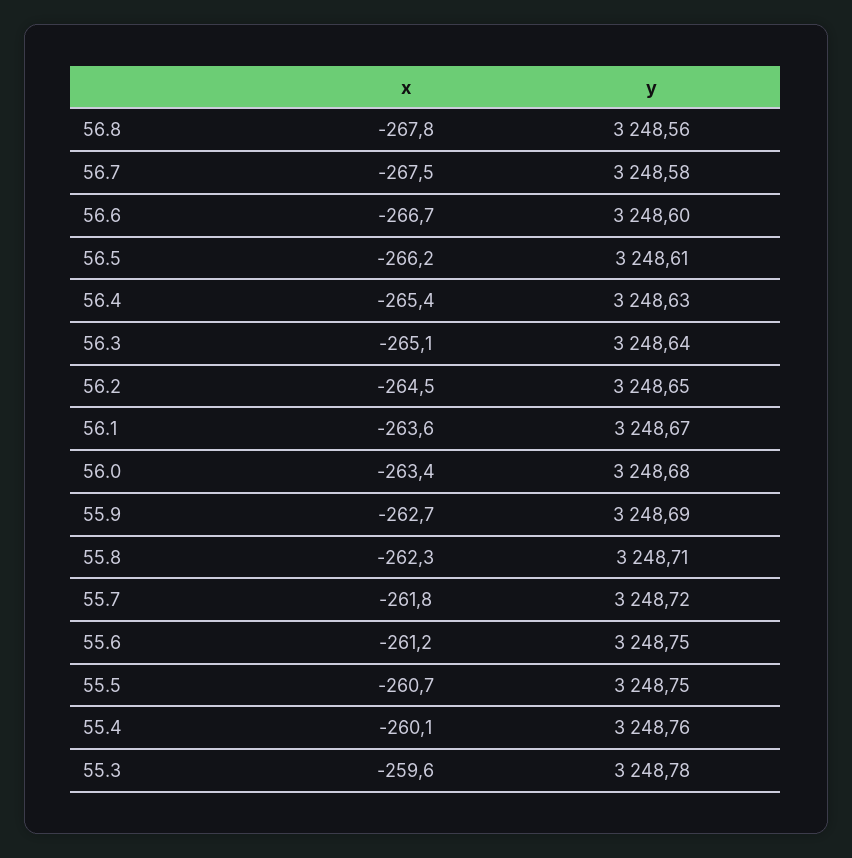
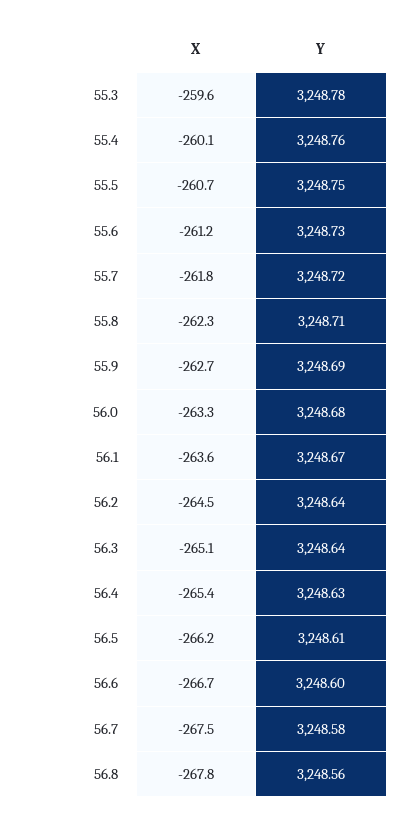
  {
    "x": {
      "56.8": -267.8,
      "56.7": -267.5,
      "56.6": -266.7,
      "56.5": -266.2,
      "56.4": -265.4,
      "56.3": -265.1,
      "56.2": -264.5,
      "56.1": -263.6,
-     "56.0": -263.4,
+     "56.0": -263.3,
      "55.9": -262.7,
      "55.8": -262.3,
      "55.7": -261.8,
      "55.6": -261.2,
      "55.5": -260.7,
      "55.4": -260.1,
      "55.3": -259.6
    },
    "y": {
      "56.8": 3248.56,
      "56.7": 3248.58,
      "56.6": 3248.6,
      "56.5": 3248.61,
      "56.4": 3248.63,
      "56.3": 3248.64,
-     "56.2": 3248.65,
+     "56.2": 3248.64,
      "56.1": 3248.67,
      "56.0": 3248.68,
      "55.9": 3248.69,
      "55.8": 3248.71,
      "55.7": 3248.72,
-     "55.6": 3248.75,
+     "55.6": 3248.73,
      "55.5": 3248.75,
      "55.4": 3248.76,
      "55.3": 3248.78
    }
  }

